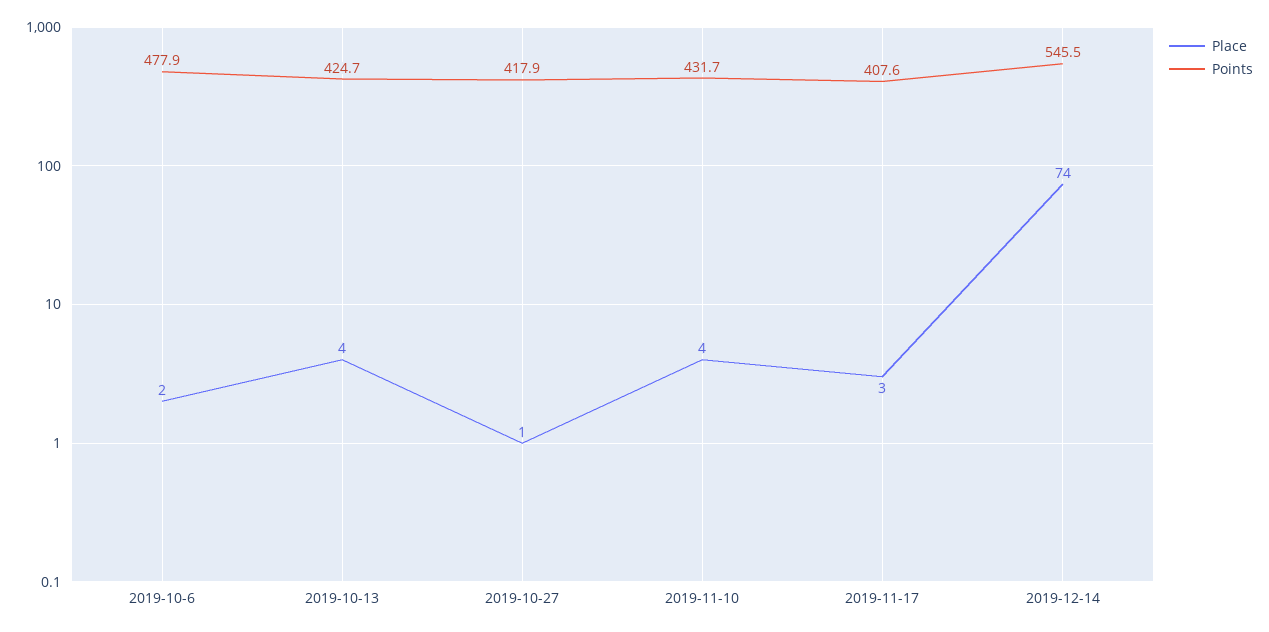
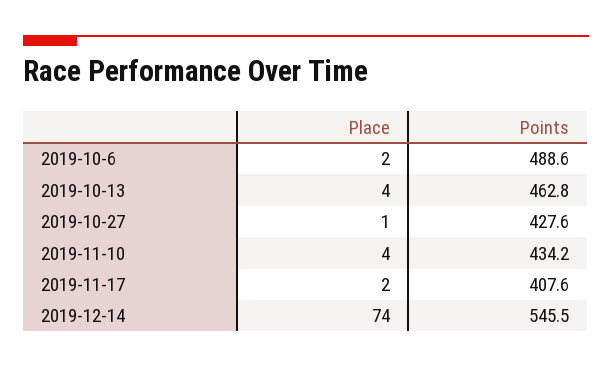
  {
    "Place": {
      "2019-10-6": 2,
      "2019-10-13": 4,
      "2019-10-27": 1,
      "2019-11-10": 4,
-     "2019-11-17": 3,
+     "2019-11-17": 2,
      "2019-12-14": 74
    },
    "Points": {
-     "2019-10-6": 477.9,
+     "2019-10-6": 488.6,
-     "2019-10-13": 424.7,
+     "2019-10-13": 462.8,
-     "2019-10-27": 417.9,
+     "2019-10-27": 427.6,
-     "2019-11-10": 431.7,
+     "2019-11-10": 434.2,
      "2019-11-17": 407.6,
      "2019-12-14": 545.5
    }
  }

